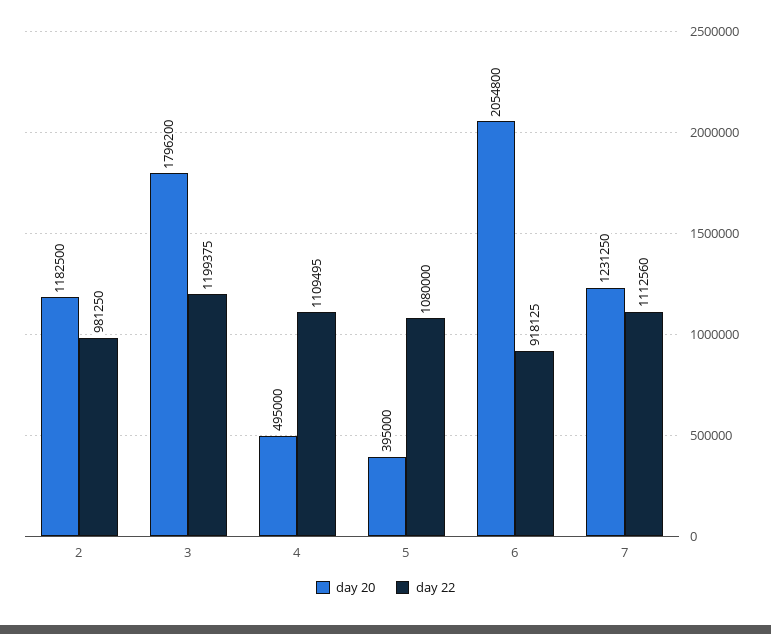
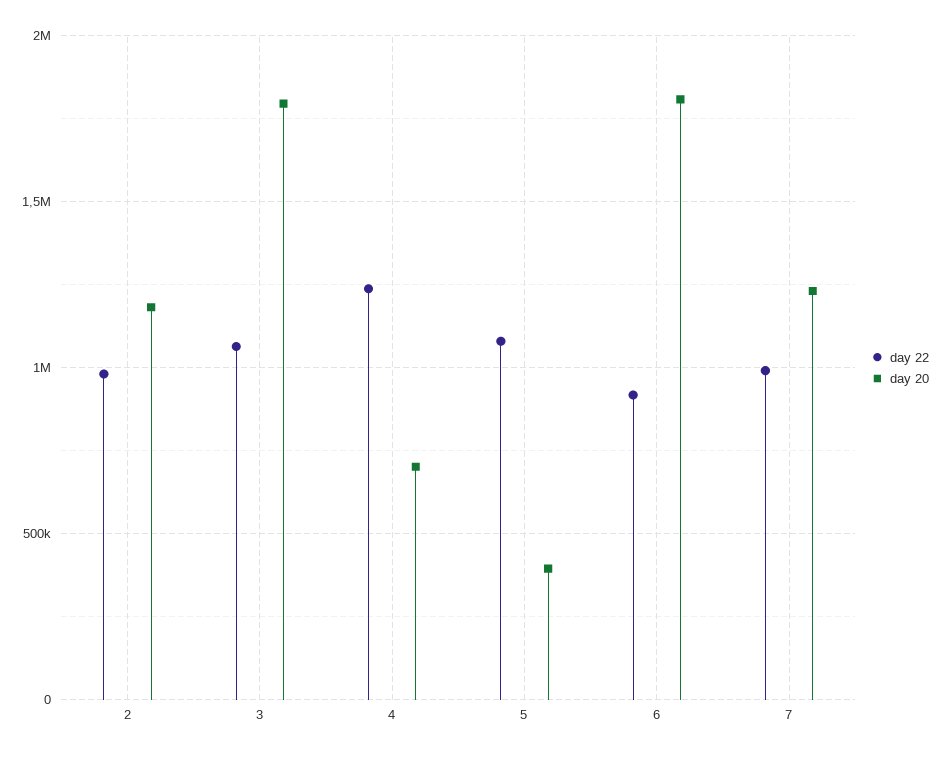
  {
    "day 20": {
      "2": 1182500,
      "3": 1796200,
-     "4": 495000,
+     "4": 700000,
      "5": 395000,
-     "6": 2054800,
+     "6": 1800000,
      "7": 1231250
    },
    "day 22": {
      "2": 981250,
-     "3": 1199375,
+     "3": 1050000,
-     "4": 1109495,
+     "4": 1250000,
      "5": 1080000,
      "6": 918125,
-     "7": 1112560
+     "7": 1000000
    }
  }

